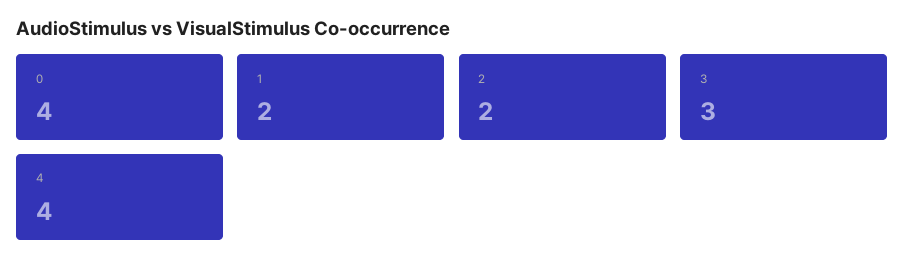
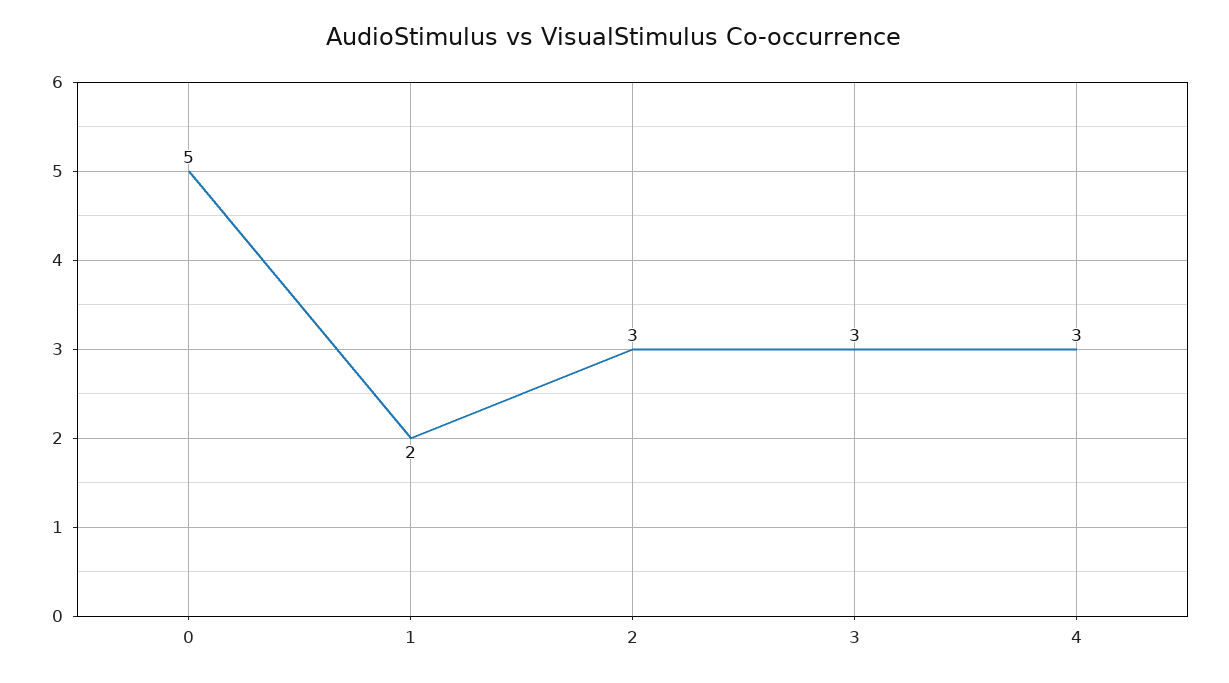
  {
-   "0": 4,
+   "0": 5,
    "1": 2,
-   "2": 2,
+   "2": 3,
    "3": 3,
-   "4": 4
+   "4": 3
  }

